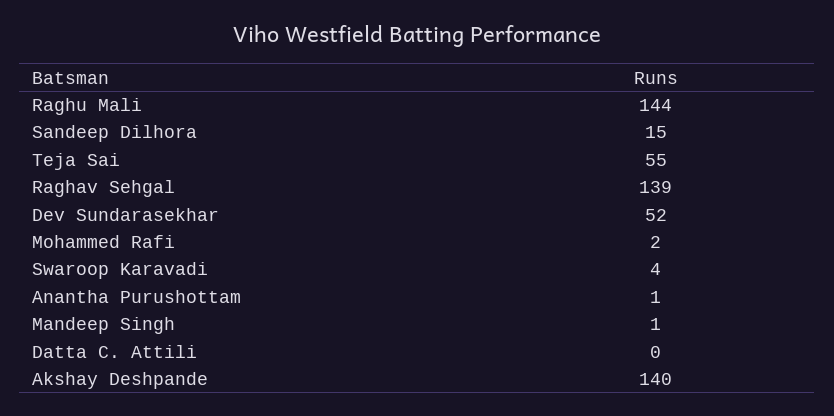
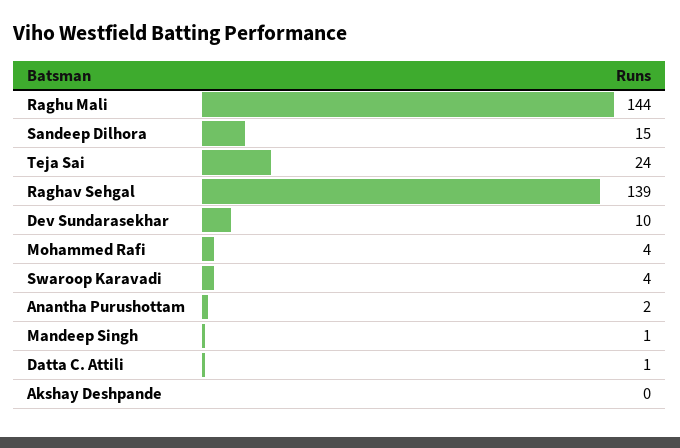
  {
    "Raghu Mali": 144,
    "Sandeep Dilhora": 15,
-   "Teja Sai": 55,
+   "Teja Sai": 24,
    "Raghav Sehgal": 139,
-   "Dev Sundarasekhar": 52,
+   "Dev Sundarasekhar": 10,
-   "Mohammed Rafi": 2,
+   "Mohammed Rafi": 4,
    "Swaroop Karavadi": 4,
-   "Anantha Purushottam": 1,
+   "Anantha Purushottam": 2,
    "Mandeep Singh": 1,
-   "Datta C. Attili": 0,
+   "Datta C. Attili": 1,
-   "Akshay Deshpande": 140
+   "Akshay Deshpande": 0
  }

